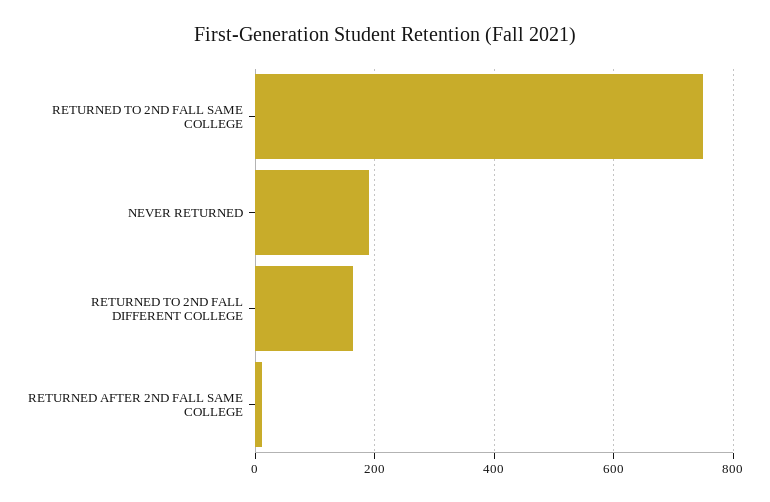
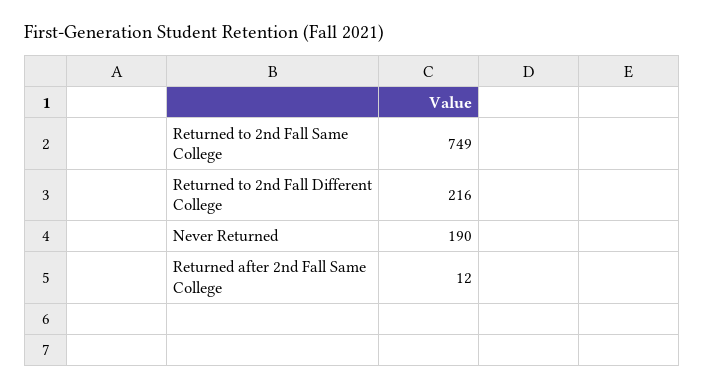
  {
    "RETURNED TO 2ND FALL SAME COLLEGE": 749,
    "NEVER RETURNED": 190,
-   "RETURNED TO 2ND FALL DIFFERENT COLLEGE": 160,
+   "RETURNED TO 2ND FALL DIFFERENT COLLEGE": 216,
    "RETURNED AFTER 2ND FALL SAME COLLEGE": 12
  }

